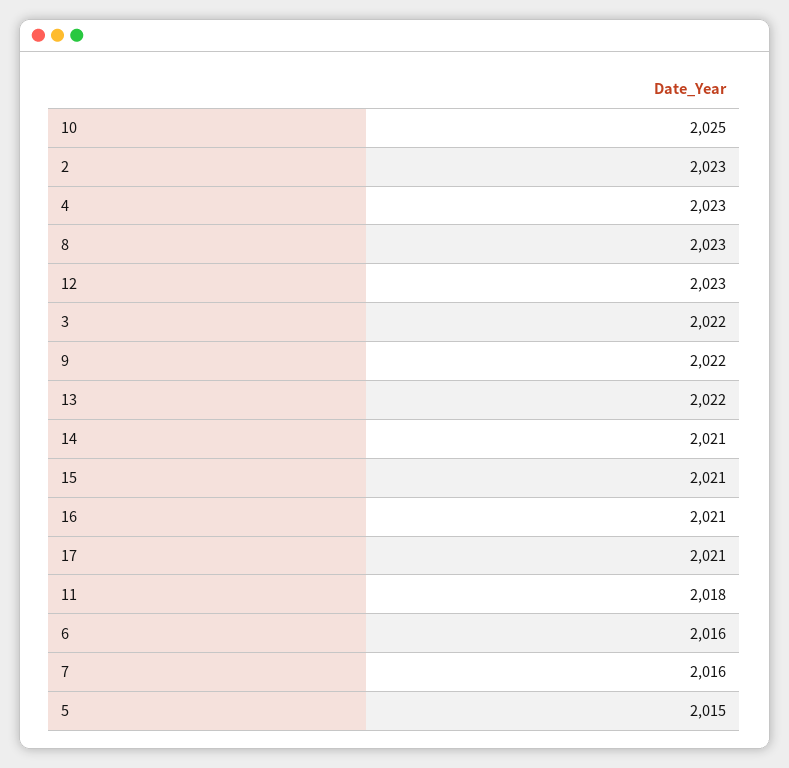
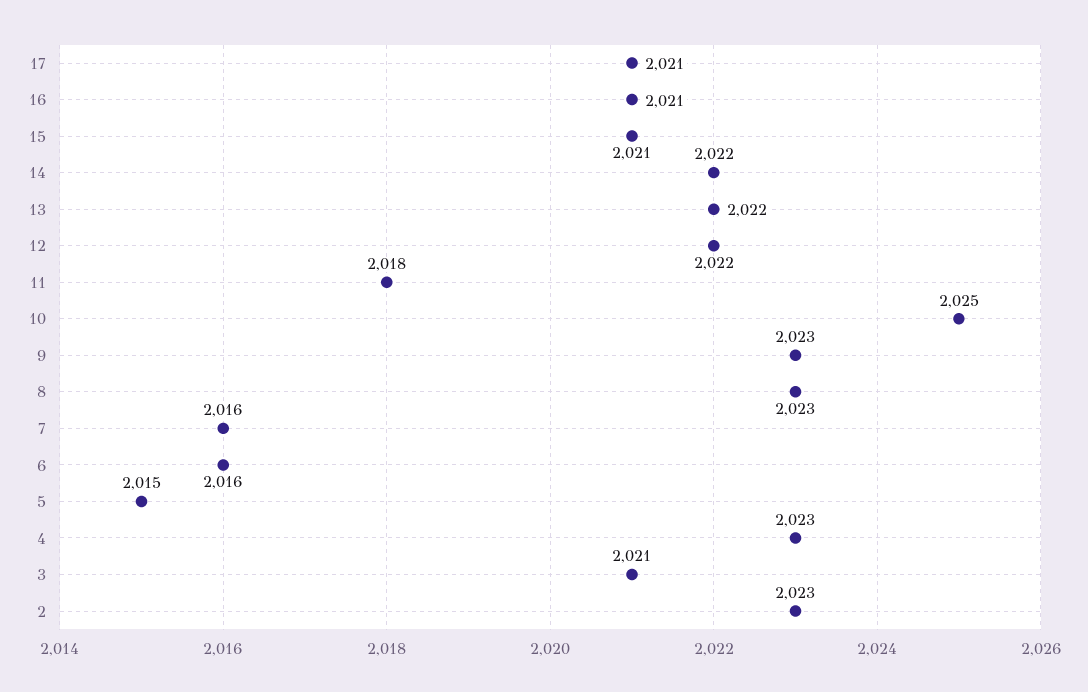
  {
    "10": 2025,
    "2": 2023,
    "4": 2023,
    "8": 2023,
-   "12": 2023,
+   "12": 2022,
-   "3": 2022,
+   "3": 2021,
-   "9": 2022,
+   "9": 2023,
    "13": 2022,
-   "14": 2021,
+   "14": 2022,
    "15": 2021,
    "16": 2021,
    "17": 2021,
    "11": 2018,
    "6": 2016,
    "7": 2016,
    "5": 2015
  }

